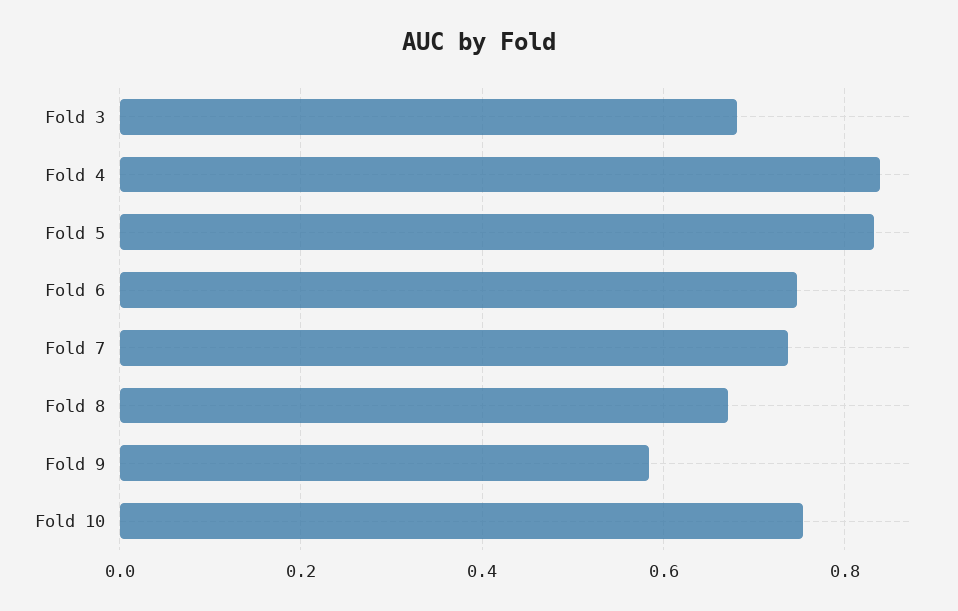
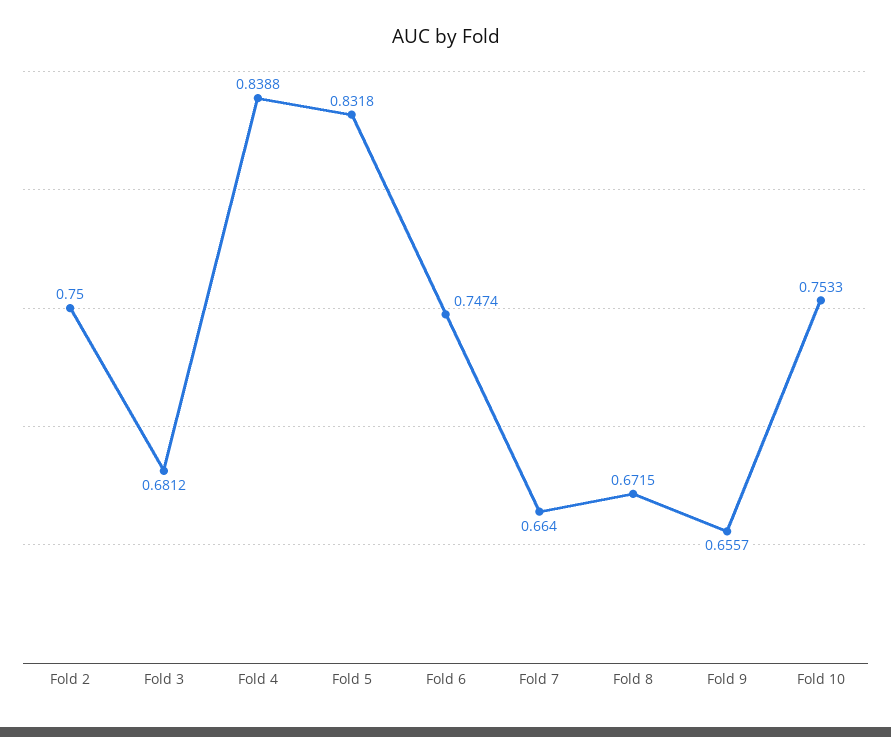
  {
    "Fold 3": 0.6812,
    "Fold 4": 0.8388,
    "Fold 5": 0.8318,
    "Fold 6": 0.7474,
-   "Fold 7": 0.74,
+   "Fold 7": 0.664,
    "Fold 8": 0.6715,
-   "Fold 9": 0.58,
+   "Fold 9": 0.6557,
-   "Fold 10": 0.7533
+   "Fold 10": 0.7533,
+   "Fold 2": 0.75
  }

